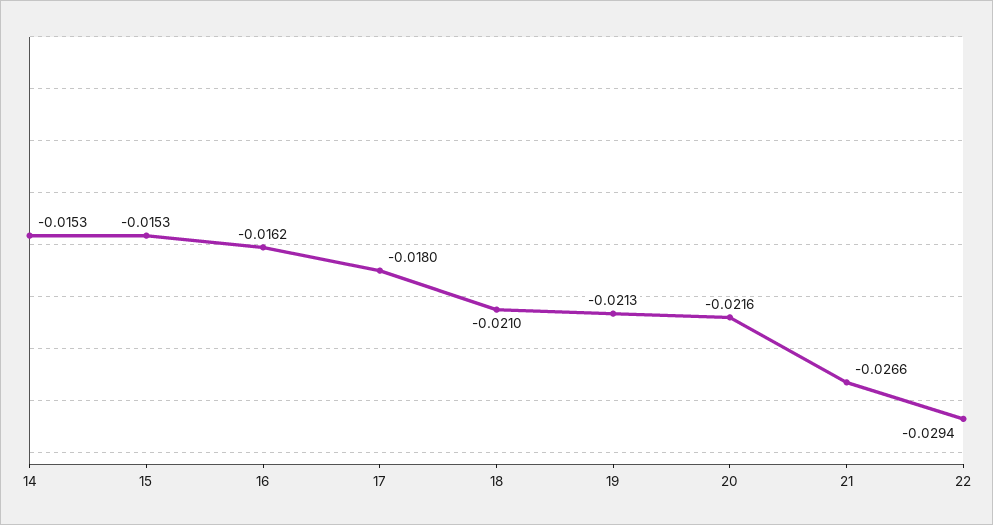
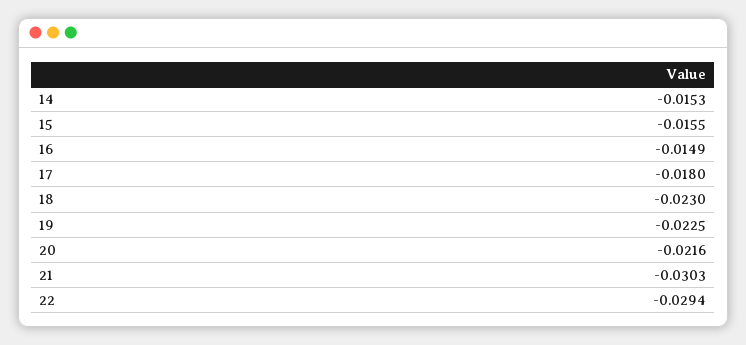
  {
    "14": -0.0153,
-   "15": -0.0153,
+   "15": -0.0155,
-   "16": -0.0162,
+   "16": -0.0149,
    "17": -0.018,
-   "18": -0.021,
+   "18": -0.023,
-   "19": -0.0213,
+   "19": -0.0225,
    "20": -0.0216,
-   "21": -0.0266,
+   "21": -0.0303,
    "22": -0.0294
  }

